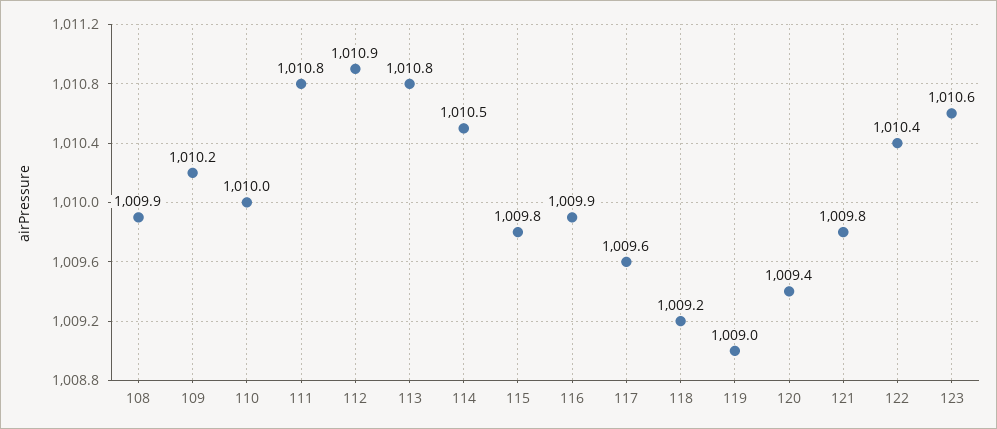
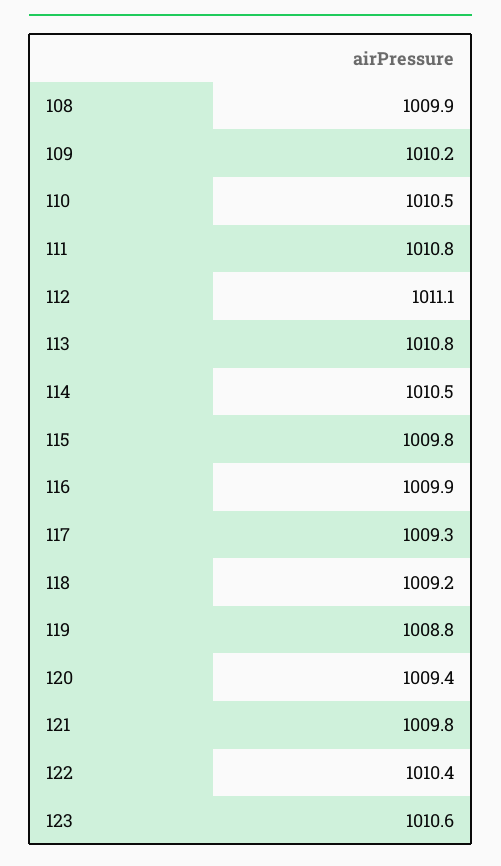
  {
    "108": 1009.9,
    "109": 1010.2,
-   "110": 1010,
+   "110": 1010.5,
    "111": 1010.8,
-   "112": 1010.9,
+   "112": 1011.1,
    "113": 1010.8,
    "114": 1010.5,
    "115": 1009.8,
    "116": 1009.9,
-   "117": 1009.6,
+   "117": 1009.3,
    "118": 1009.2,
-   "119": 1009,
+   "119": 1008.8,
    "120": 1009.4,
    "121": 1009.8,
    "122": 1010.4,
    "123": 1010.6
  }

